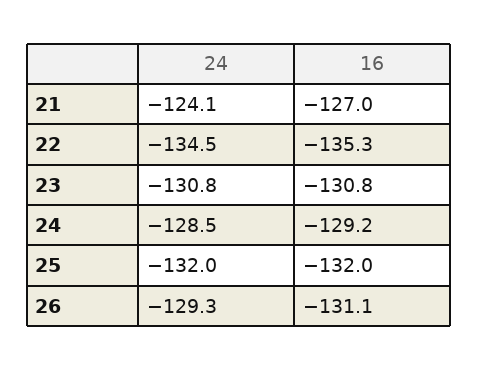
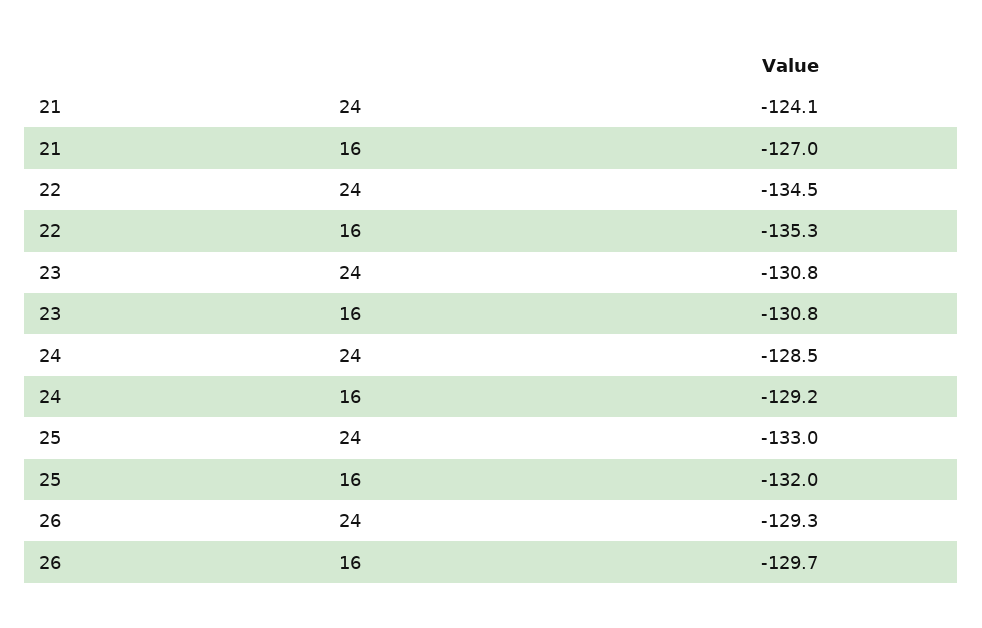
  {
    "24": {
      "21": -124.1,
      "22": -134.5,
      "23": -130.8,
      "24": -128.5,
-     "25": -132,
+     "25": -133,
      "26": -129.3
    },
    "16": {
      "21": -127,
      "22": -135.3,
      "23": -130.8,
      "24": -129.2,
      "25": -132,
-     "26": -131.1
+     "26": -129.7
    }
  }

